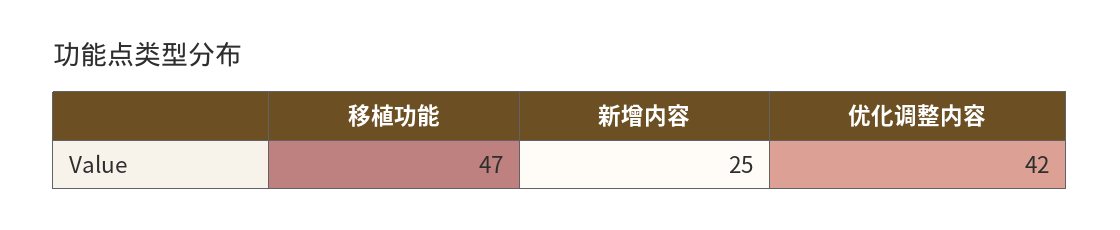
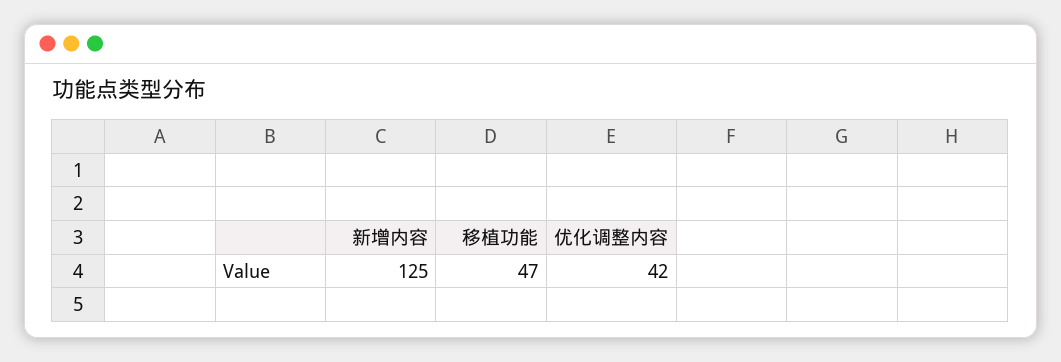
  {
    "移植功能": 47,
-   "新增内容": 25,
+   "新增内容": 125,
    "优化调整内容": 42
  }

